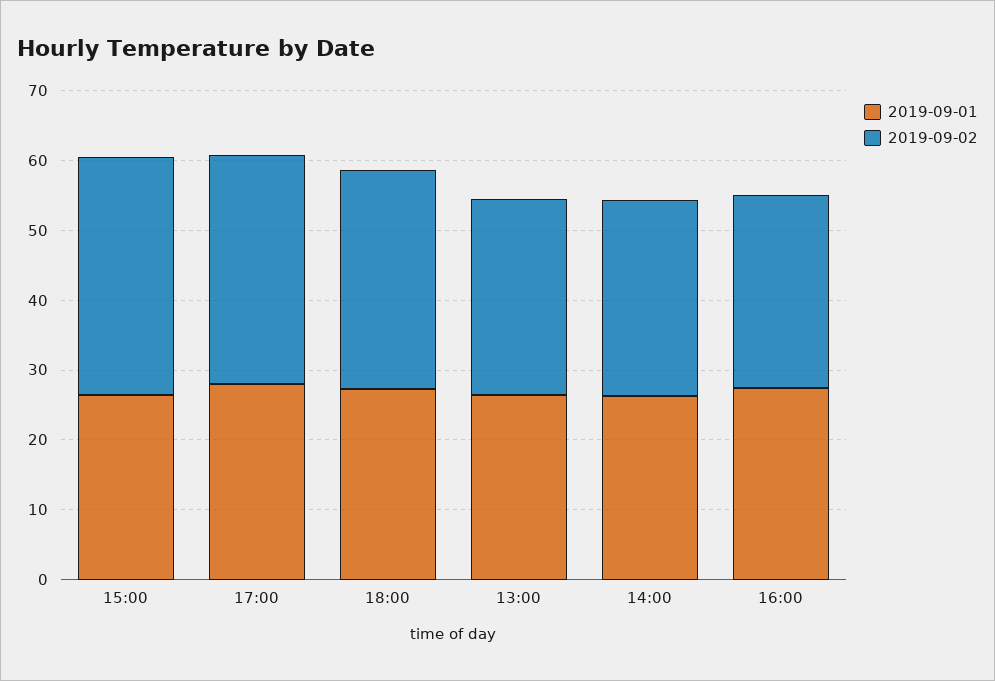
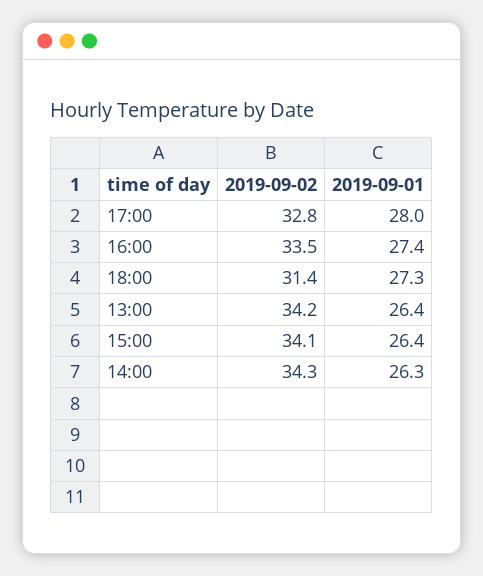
  {
    "2019-09-01": {
      "15:00": 26.4,
      "17:00": 28,
      "18:00": 27.3,
      "13:00": 26.4,
      "14:00": 26.3,
      "16:00": 27.4
    },
    "2019-09-02": {
      "15:00": 34.1,
      "17:00": 32.8,
      "18:00": 31.4,
-     "13:00": 28,
+     "13:00": 34.2,
-     "14:00": 28,
+     "14:00": 34.3,
-     "16:00": 28
+     "16:00": 33.5
    }
  }

